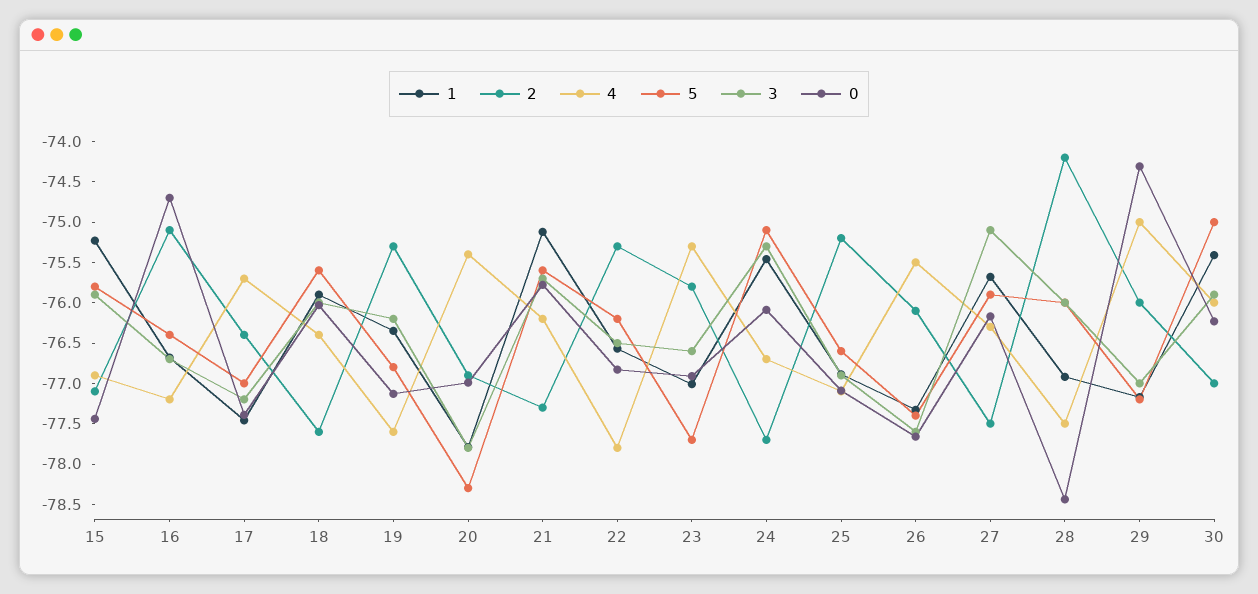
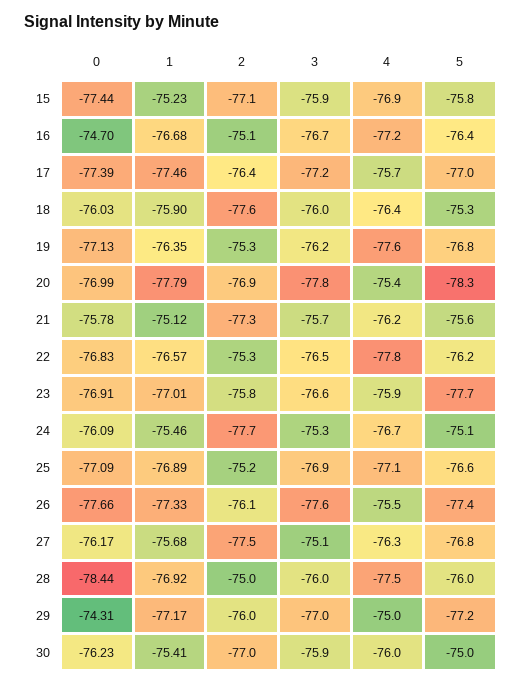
  {
    "1": {
      "15": -75.23,
      "16": -76.68,
      "17": -77.46,
      "18": -75.9,
      "19": -76.35,
      "20": -77.79,
      "21": -75.12,
      "22": -76.57,
      "23": -77.01,
      "24": -75.46,
      "25": -76.89,
      "26": -77.33,
      "27": -75.68,
      "28": -76.92,
      "29": -77.17,
      "30": -75.41
    },
    "2": {
      "15": -77.1,
      "16": -75.1,
      "17": -76.4,
      "18": -77.6,
      "19": -75.3,
      "20": -76.9,
      "21": -77.3,
      "22": -75.3,
      "23": -75.8,
      "24": -77.7,
      "25": -75.2,
      "26": -76.1,
      "27": -77.5,
-     "28": -74.2,
+     "28": -75,
      "29": -76,
      "30": -77
    },
    "4": {
      "15": -76.9,
      "16": -77.2,
      "17": -75.7,
      "18": -76.4,
      "19": -77.6,
      "20": -75.4,
      "21": -76.2,
      "22": -77.8,
-     "23": -75.3,
+     "23": -75.9,
      "24": -76.7,
      "25": -77.1,
      "26": -75.5,
      "27": -76.3,
      "28": -77.5,
      "29": -75,
      "30": -76
    },
    "5": {
      "15": -75.8,
      "16": -76.4,
      "17": -77,
-     "18": -75.6,
+     "18": -75.3,
      "19": -76.8,
      "20": -78.3,
      "21": -75.6,
      "22": -76.2,
      "23": -77.7,
      "24": -75.1,
      "25": -76.6,
      "26": -77.4,
-     "27": -75.9,
+     "27": -76.8,
      "28": -76,
      "29": -77.2,
      "30": -75
    },
    "3": {
      "15": -75.9,
      "16": -76.7,
      "17": -77.2,
      "18": -76,
      "19": -76.2,
      "20": -77.8,
      "21": -75.7,
      "22": -76.5,
      "23": -76.6,
      "24": -75.3,
      "25": -76.9,
      "26": -77.6,
      "27": -75.1,
      "28": -76,
      "29": -77,
      "30": -75.9
    },
    "0": {
      "15": -77.44,
      "16": -74.7,
      "17": -77.39,
      "18": -76.03,
      "19": -77.13,
      "20": -76.99,
      "21": -75.78,
      "22": -76.83,
      "23": -76.91,
      "24": -76.09,
      "25": -77.09,
      "26": -77.66,
      "27": -76.17,
      "28": -78.44,
      "29": -74.31,
      "30": -76.23
    }
  }

